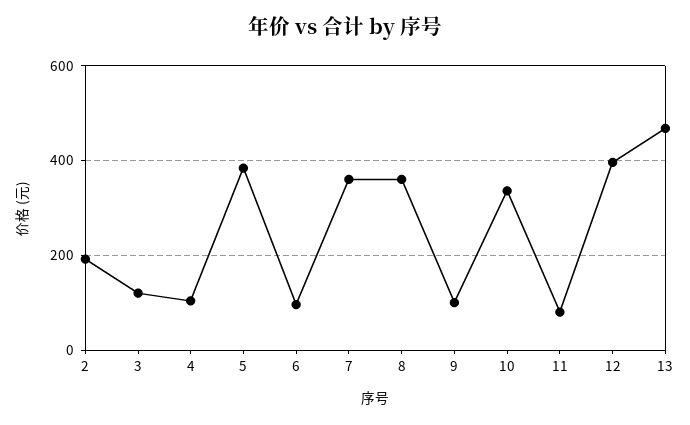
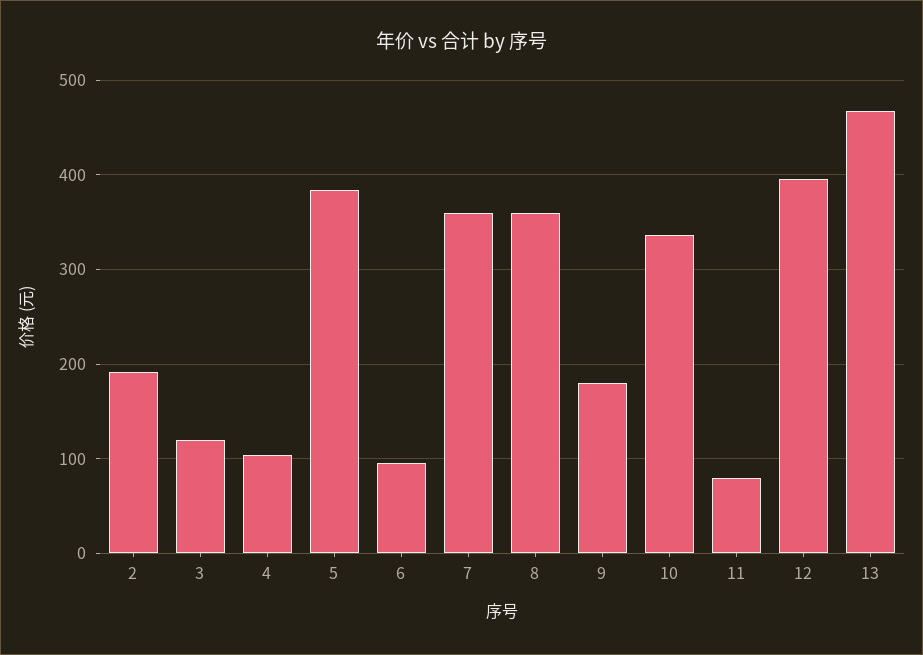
  {
    "2": 190,
    "3": 120,
    "4": 100,
    "5": 380,
    "6": 100,
    "7": 360,
    "8": 360,
-   "9": 100,
+   "9": 180,
    "10": 340,
    "11": 80,
    "12": 400,
    "13": 470
  }

